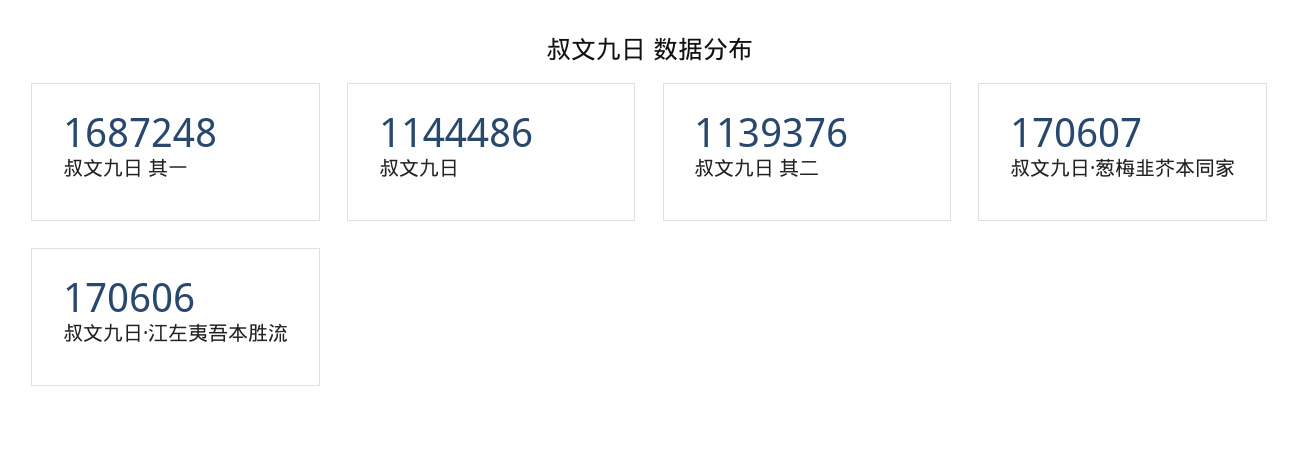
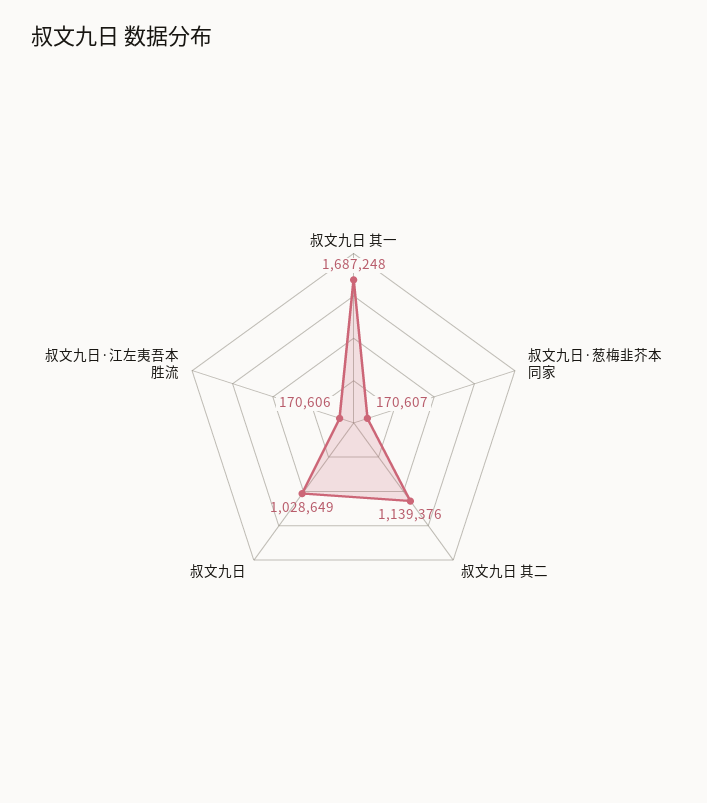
  {
    "叔文九日 其一": 1687248,
-   "叔文九日": 1144486,
+   "叔文九日": 1028649,
    "叔文九日 其二": 1139376,
    "叔文九日·葱梅韭芥本同家": 170607,
    "叔文九日·江左夷吾本胜流": 170606
  }

